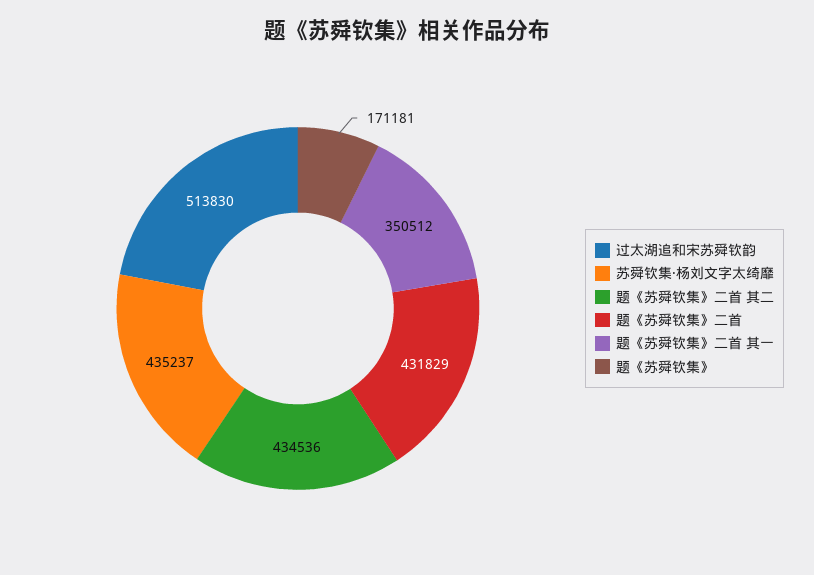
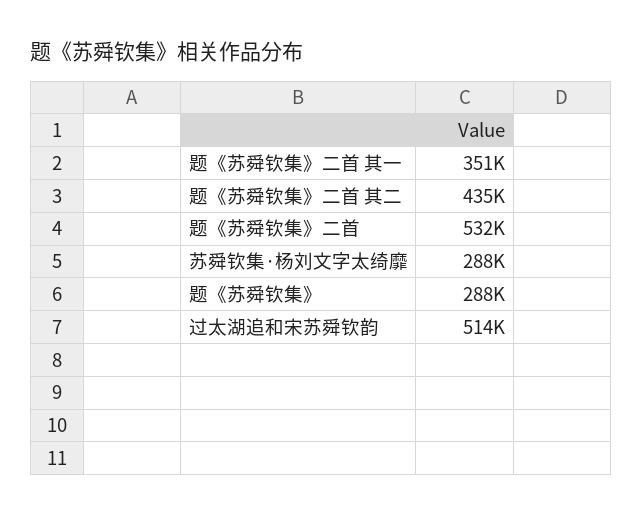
  {
    "过太湖追和宋苏舜钦韵": 513830,
-   "苏舜钦集·杨刘文字太绮靡": 435237,
+   "苏舜钦集·杨刘文字太绮靡": 288000,
    "题《苏舜钦集》二首 其二": 434536,
-   "题《苏舜钦集》二首": 431829,
+   "题《苏舜钦集》二首": 532000,
    "题《苏舜钦集》二首 其一": 350512,
-   "题《苏舜钦集》": 171181
+   "题《苏舜钦集》": 288000
  }

